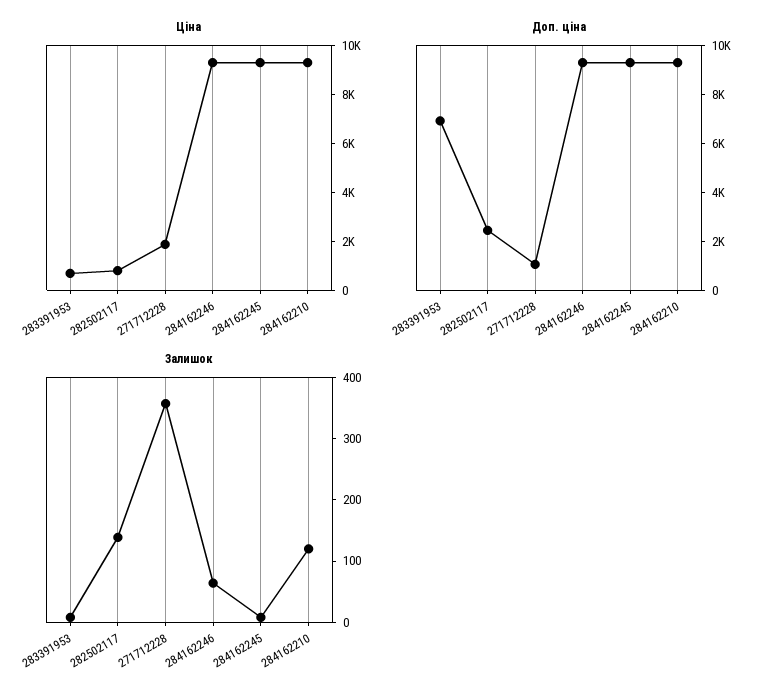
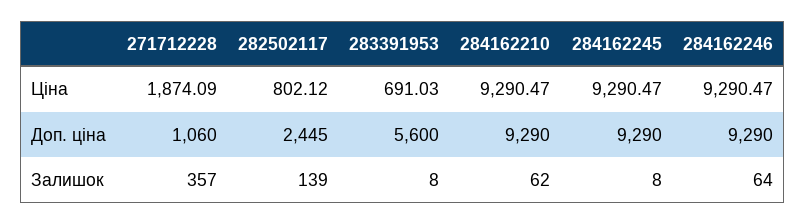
  {
    "Ціна": {
      "283391953": 691.03,
      "282502117": 802.12,
      "271712228": 1874.09,
      "284162246": 9290.47,
      "284162245": 9290.47,
      "284162210": 9290.47
    },
    "Доп. ціна": {
-     "283391953": 7000,
+     "283391953": 5600,
      "282502117": 2445,
      "271712228": 1060,
      "284162246": 9290,
      "284162245": 9290,
      "284162210": 9290
    },
    "Залишок": {
      "283391953": 8,
      "282502117": 139,
      "271712228": 357,
      "284162246": 64,
      "284162245": 8,
-     "284162210": 120
+     "284162210": 62
    }
  }

